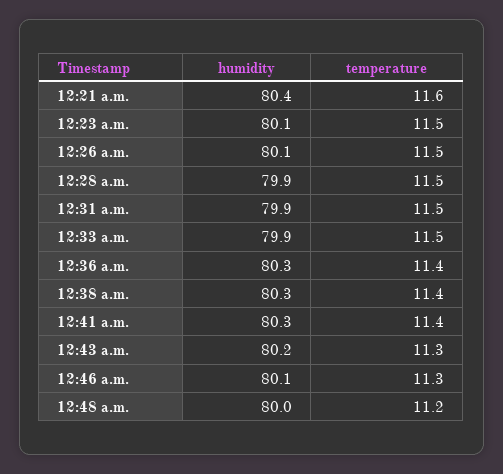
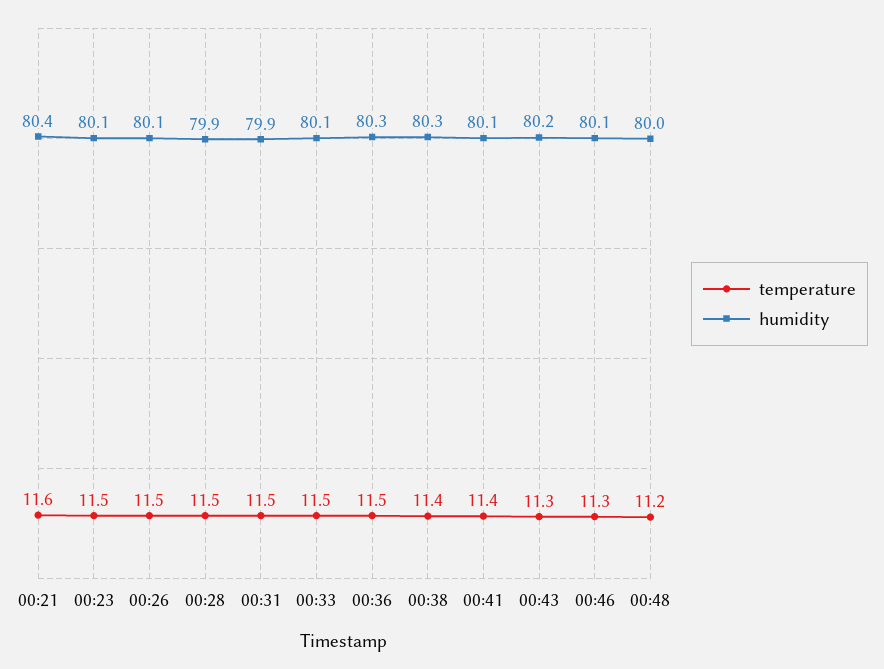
  {
    "humidity": {
      "12:21 a.m.": 80.4,
      "12:23 a.m.": 80.1,
      "12:26 a.m.": 80.1,
      "12:28 a.m.": 79.9,
      "12:31 a.m.": 79.9,
-     "12:33 a.m.": 79.9,
+     "12:33 a.m.": 80.1,
      "12:36 a.m.": 80.3,
      "12:38 a.m.": 80.3,
-     "12:41 a.m.": 80.3,
+     "12:41 a.m.": 80.1,
      "12:43 a.m.": 80.2,
      "12:46 a.m.": 80.1,
      "12:48 a.m.": 80
    },
    "temperature": {
      "12:21 a.m.": 11.6,
      "12:23 a.m.": 11.5,
      "12:26 a.m.": 11.5,
      "12:28 a.m.": 11.5,
      "12:31 a.m.": 11.5,
      "12:33 a.m.": 11.5,
-     "12:36 a.m.": 11.4,
+     "12:36 a.m.": 11.5,
      "12:38 a.m.": 11.4,
      "12:41 a.m.": 11.4,
      "12:43 a.m.": 11.3,
      "12:46 a.m.": 11.3,
      "12:48 a.m.": 11.2
    }
  }

